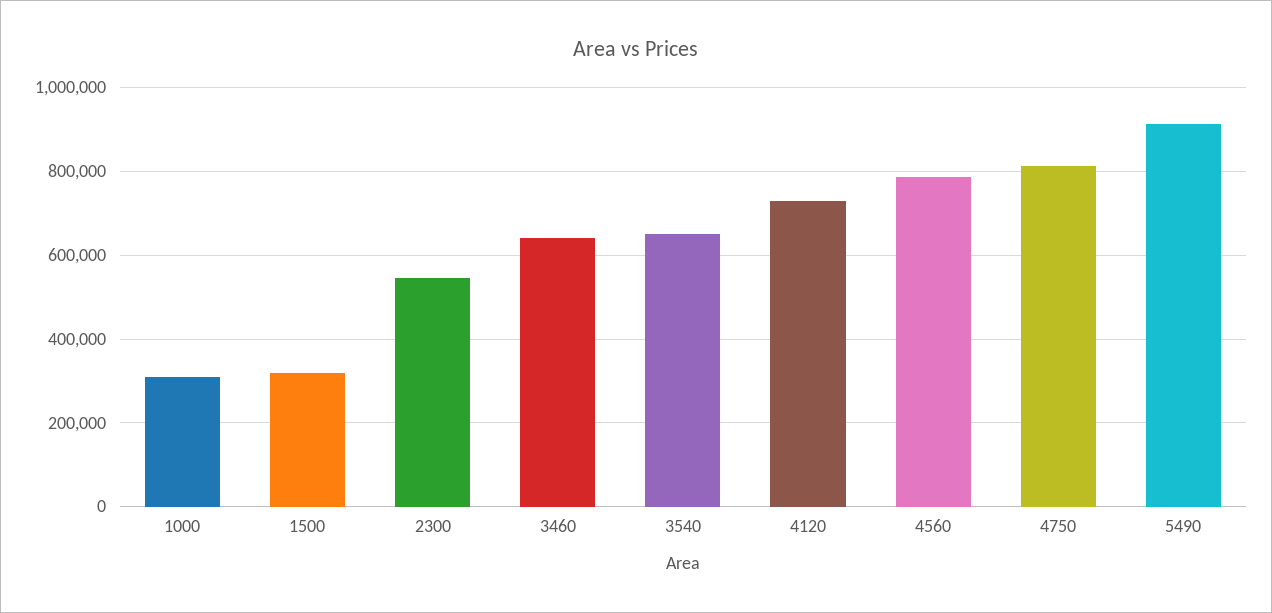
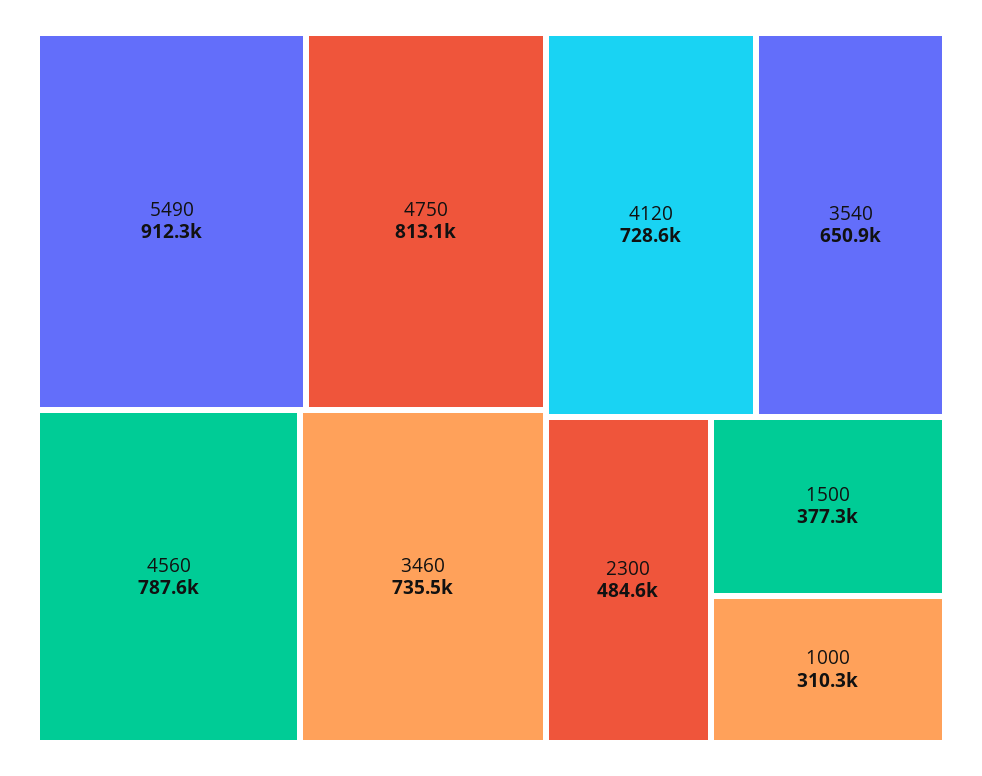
  {
    "1000": 310300,
-   "1500": 320000,
+   "1500": 377300,
-   "2300": 540000,
+   "2300": 484600,
-   "3460": 640000,
+   "3460": 735500,
    "3540": 650900,
    "4120": 728600,
    "4560": 787600,
    "4750": 813100,
    "5490": 912300
  }

